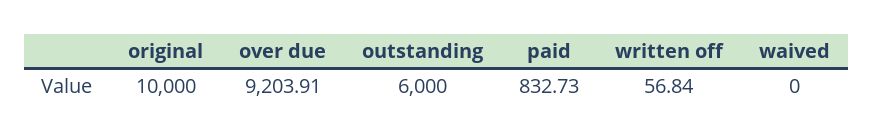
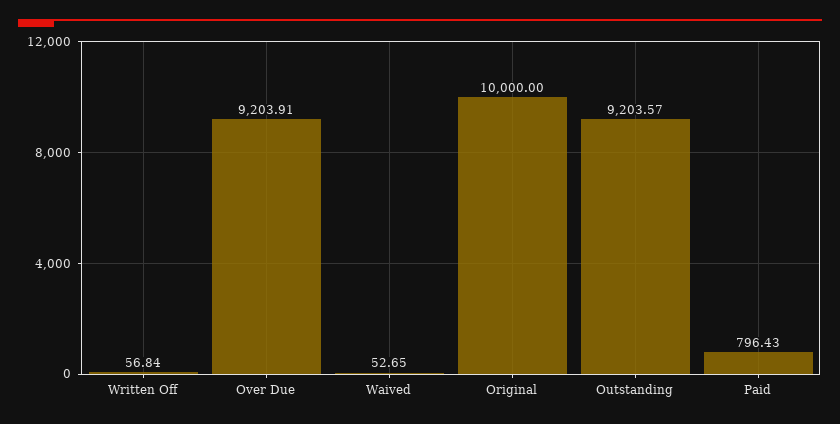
  {
    "original": 10000,
    "over due": 9203.91,
-   "outstanding": 6000,
+   "outstanding": 9203.57,
-   "paid": 832.73,
+   "paid": 796.43,
    "written off": 56.84,
-   "waived": 0
+   "waived": 52.65
  }

